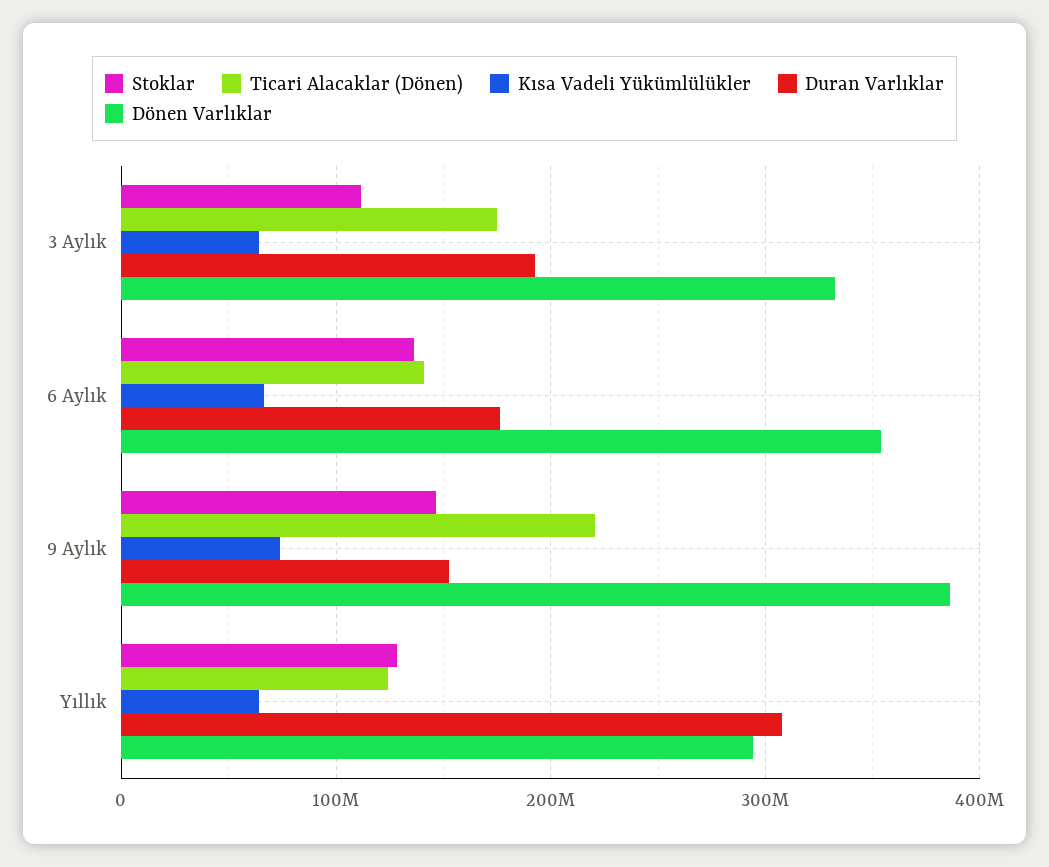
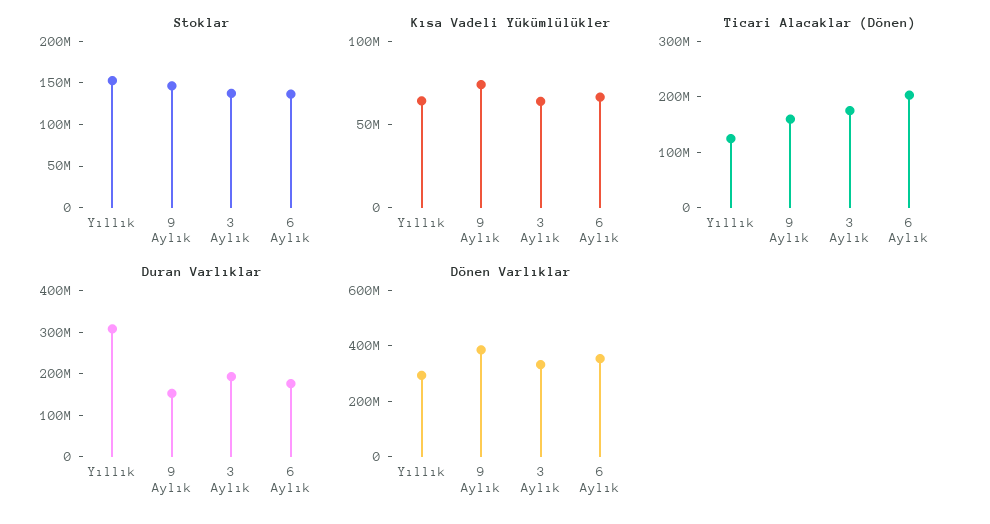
  {
    "Stoklar": {
-     "3 Aylık": 110000000,
+     "3 Aylık": 140000000,
      "6 Aylık": 140000000,
      "9 Aylık": 150000000,
-     "Yıllık": 130000000
+     "Yıllık": 150000000
    },
    "Ticari Alacaklar (Dönen)": {
      "3 Aylık": 170000000,
-     "6 Aylık": 140000000,
+     "6 Aylık": 200000000,
-     "9 Aylık": 220000000,
+     "9 Aylık": 160000000,
      "Yıllık": 120000000
    },
    "Kısa Vadeli Yükümlülükler": {
      "3 Aylık": 60000000,
      "6 Aylık": 70000000,
      "9 Aylık": 70000000,
      "Yıllık": 60000000
    },
    "Duran Varlıklar": {
      "3 Aylık": 190000000,
      "6 Aylık": 180000000,
      "9 Aylık": 150000000,
      "Yıllık": 310000000
    },
    "Dönen Varlıklar": {
      "3 Aylık": 330000000,
      "6 Aylık": 350000000,
      "9 Aylık": 390000000,
      "Yıllık": 290000000
    }
  }

